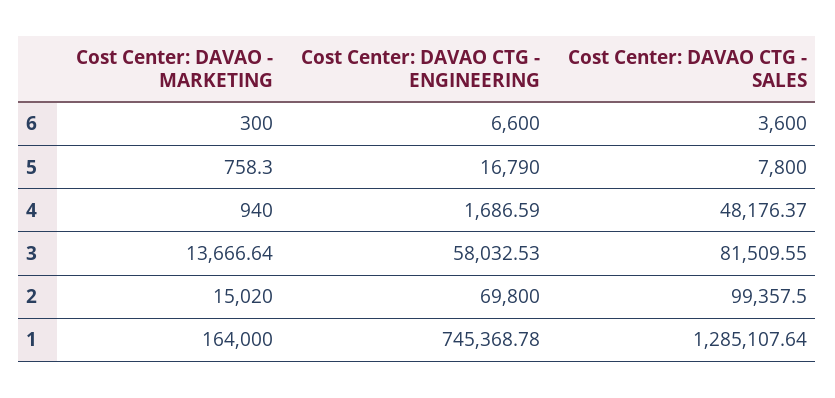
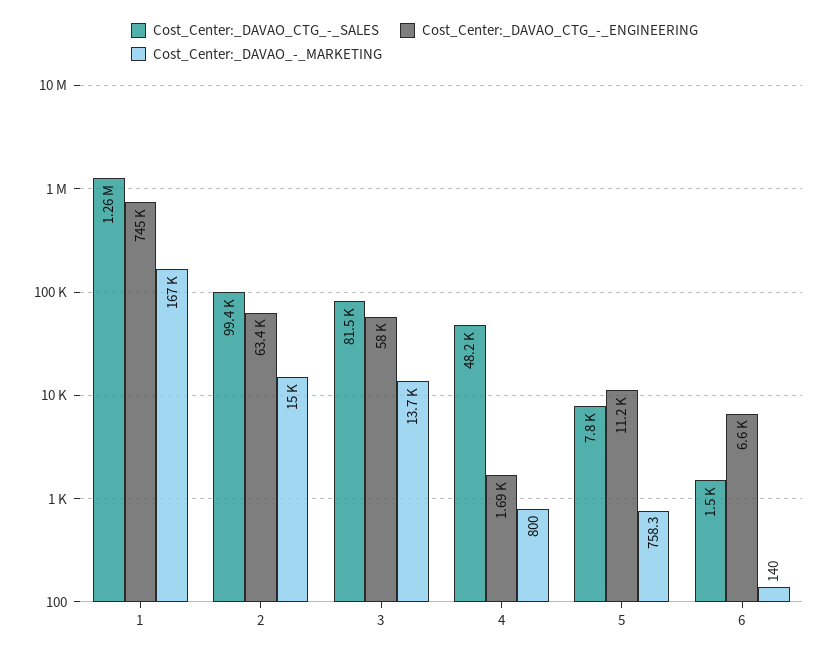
  {
    "Cost Center: DAVAO - MARKETING": {
-     "6": 300,
+     "6": 140,
      "5": 758.3,
-     "4": 940,
+     "4": 800,
      "3": 13666.64,
      "2": 15020,
-     "1": 164000
+     "1": 167000
    },
    "Cost Center: DAVAO CTG - ENGINEERING": {
      "6": 6600,
-     "5": 16790,
+     "5": 11200,
      "4": 1686.59,
      "3": 58032.53,
-     "2": 69800,
+     "2": 63400,
      "1": 745368.78
    },
    "Cost Center: DAVAO CTG - SALES": {
-     "6": 3600,
+     "6": 1500,
      "5": 7800,
      "4": 48176.37,
      "3": 81509.55,
      "2": 99357.5,
-     "1": 1285107.64
+     "1": 1260000
    }
  }

